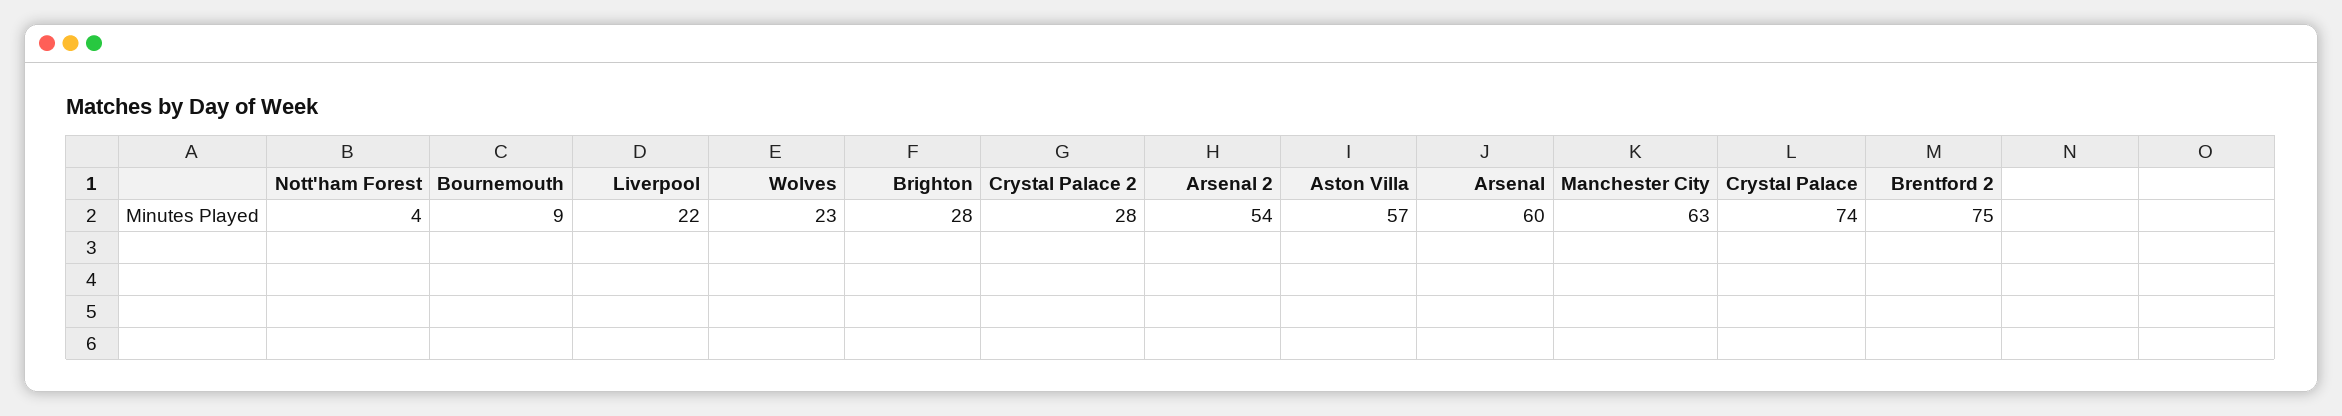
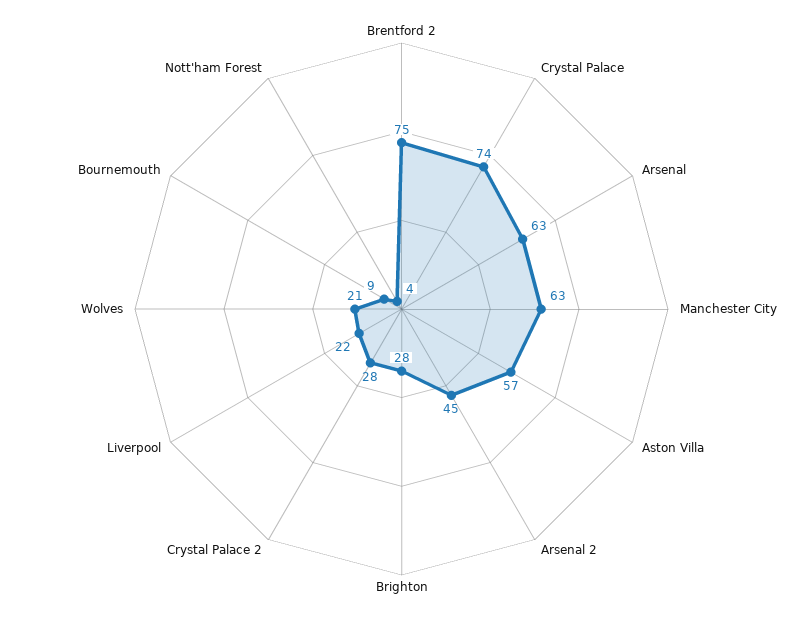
  {
    "Nott'ham Forest": 4,
    "Bournemouth": 9,
    "Liverpool": 22,
-   "Wolves": 23,
+   "Wolves": 21,
    "Brighton": 28,
    "Crystal Palace 2": 28,
-   "Arsenal 2": 54,
+   "Arsenal 2": 45,
    "Aston Villa": 57,
-   "Arsenal": 60,
+   "Arsenal": 63,
    "Manchester City": 63,
    "Crystal Palace": 74,
    "Brentford 2": 75
  }

